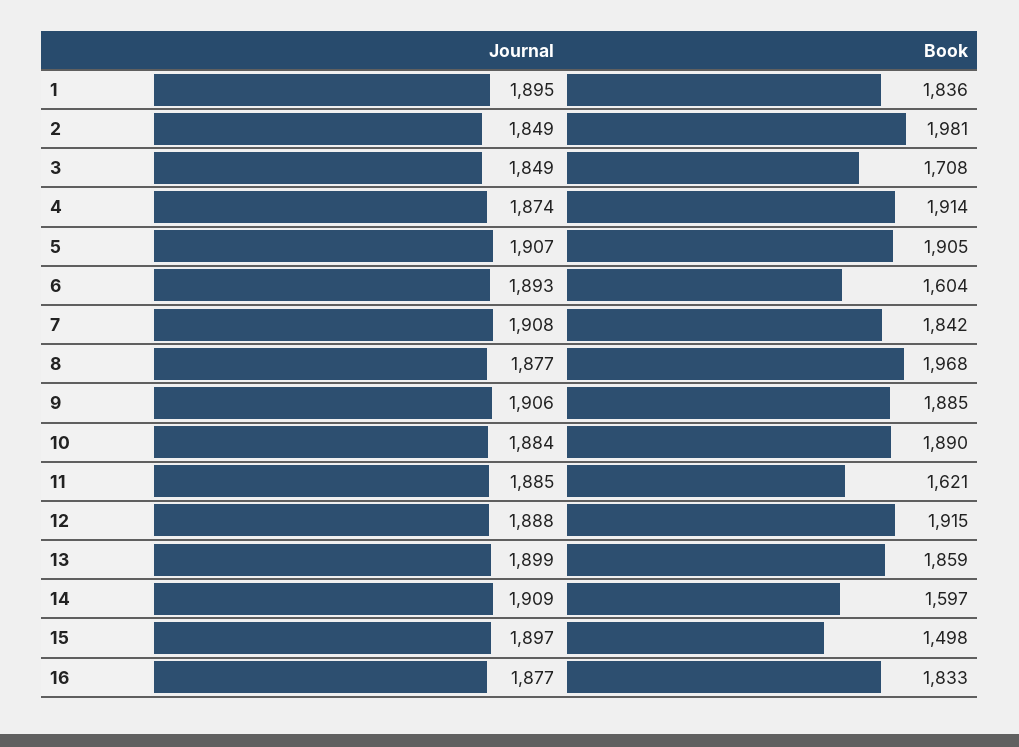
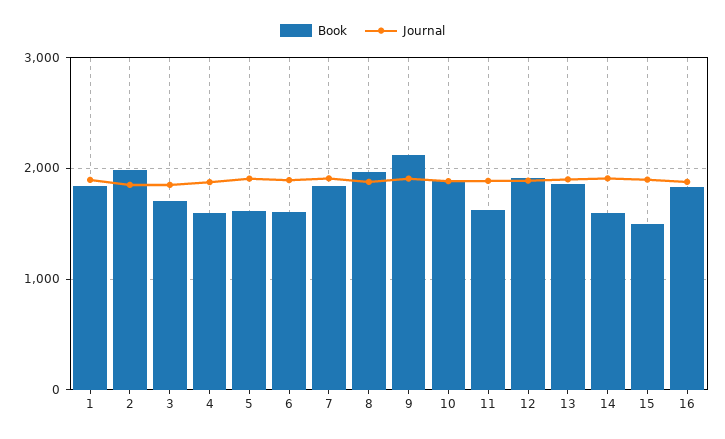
  {
    "Journal": {
      "1": 1895,
      "2": 1849,
      "3": 1849,
      "4": 1874,
      "5": 1907,
      "6": 1893,
      "7": 1908,
      "8": 1877,
      "9": 1906,
      "10": 1884,
      "11": 1885,
      "12": 1888,
      "13": 1899,
      "14": 1909,
      "15": 1897,
      "16": 1877
    },
    "Book": {
      "1": 1836,
      "2": 1981,
      "3": 1708,
-     "4": 1914,
+     "4": 1600,
-     "5": 1905,
+     "5": 1600,
      "6": 1604,
      "7": 1842,
      "8": 1968,
-     "9": 1885,
+     "9": 2100,
      "10": 1890,
      "11": 1621,
      "12": 1915,
      "13": 1859,
      "14": 1597,
      "15": 1498,
      "16": 1833
    }
  }

